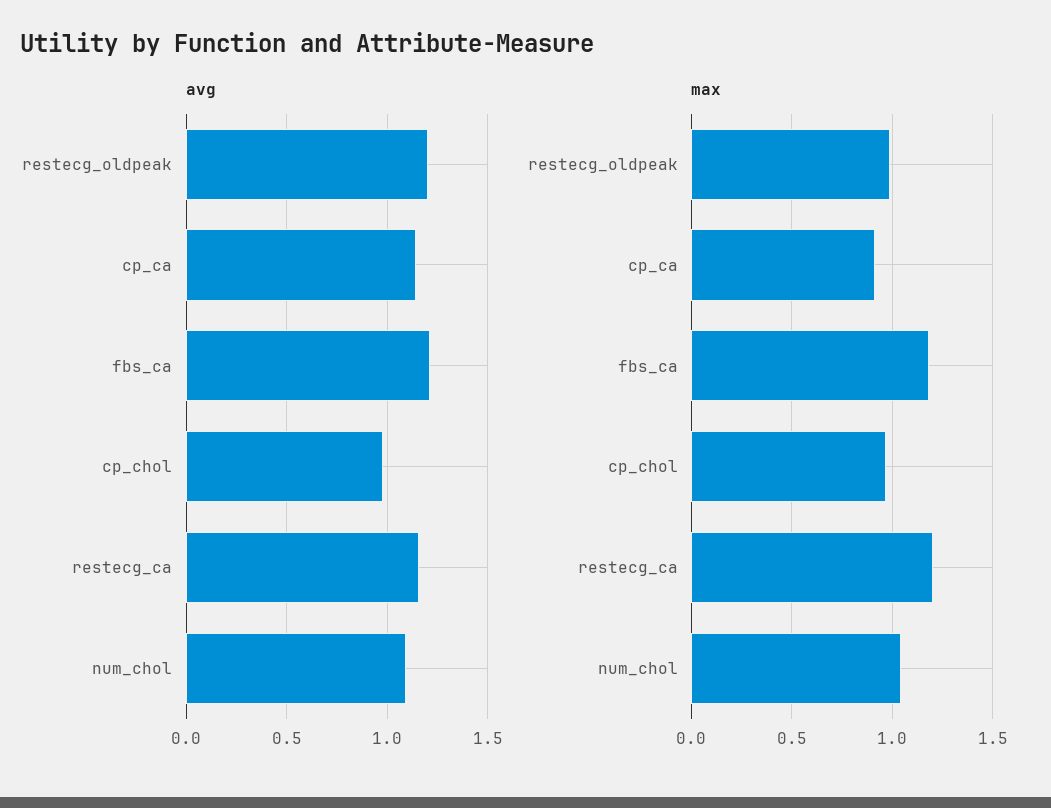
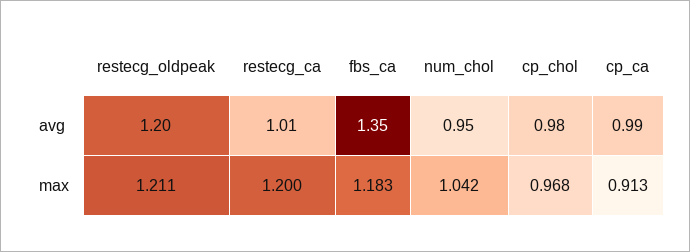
  {
    "avg": {
      "restecg_oldpeak": 1.2,
-     "cp_ca": 1.15,
+     "cp_ca": 0.99,
-     "fbs_ca": 1.2,
+     "fbs_ca": 1.35,
      "cp_chol": 0.98,
-     "restecg_ca": 1.15,
+     "restecg_ca": 1.01,
-     "num_chol": 1.1
+     "num_chol": 0.95
    },
    "max": {
-     "restecg_oldpeak": 1,
+     "restecg_oldpeak": 1.211,
      "cp_ca": 0.913,
      "fbs_ca": 1.183,
      "cp_chol": 0.968,
      "restecg_ca": 1.2,
      "num_chol": 1.042
    }
  }

